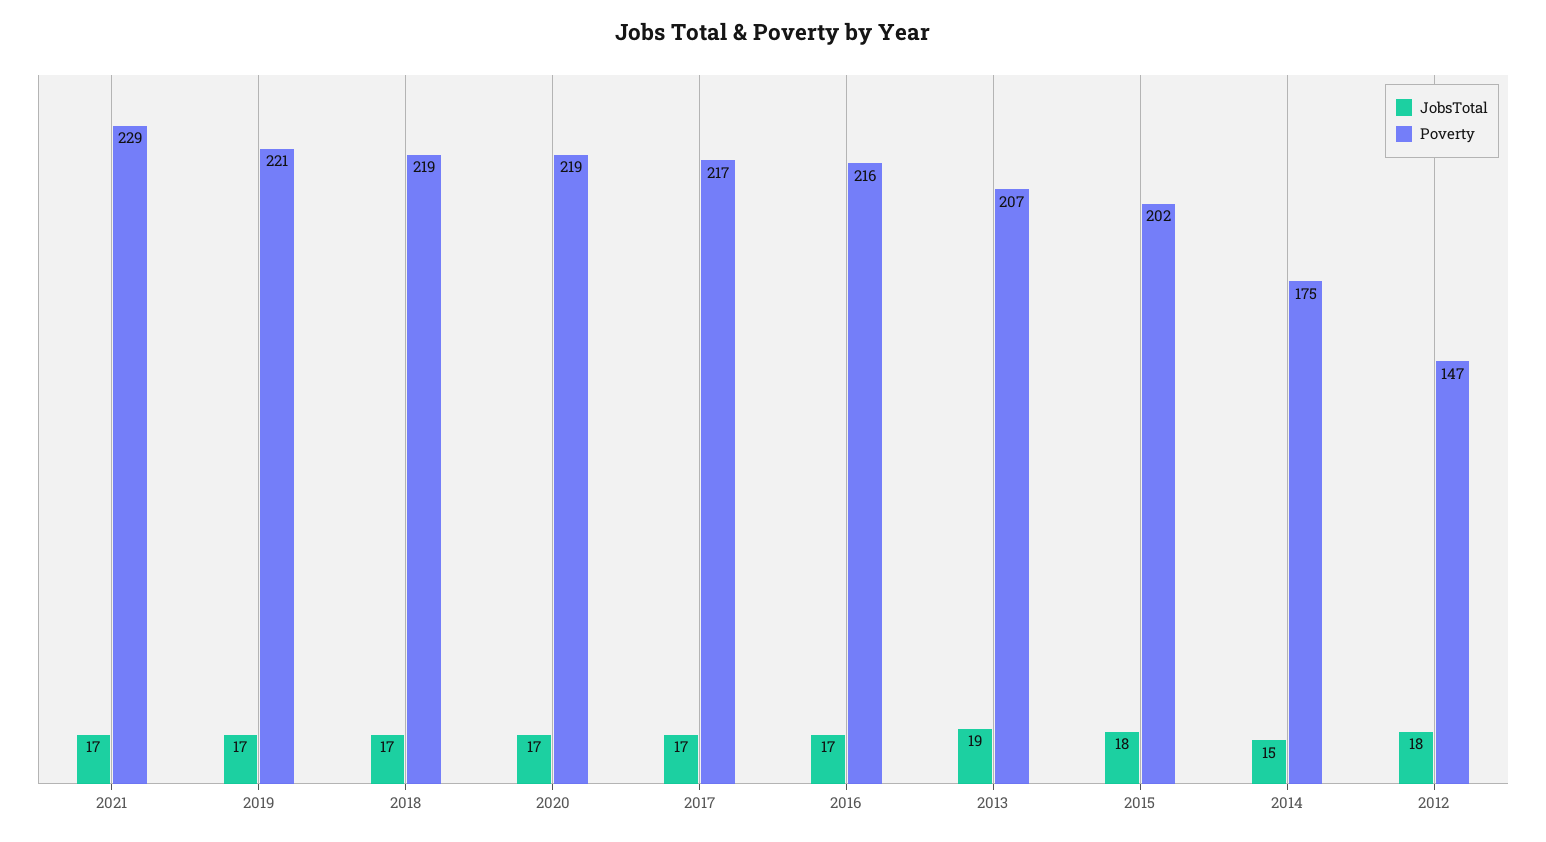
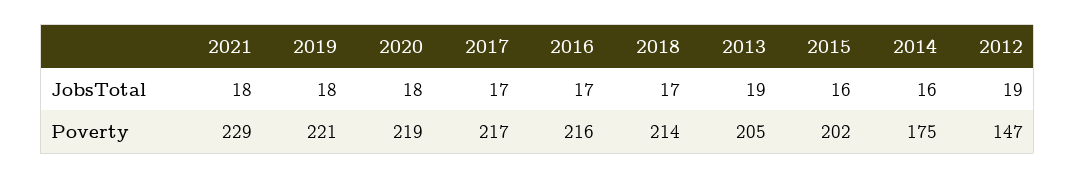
  {
    "JobsTotal": {
-     "2021": 17,
+     "2021": 18,
-     "2019": 17,
+     "2019": 18,
      "2018": 17,
-     "2020": 17,
+     "2020": 18,
      "2017": 17,
      "2016": 17,
      "2013": 19,
-     "2015": 18,
+     "2015": 16,
-     "2014": 15,
+     "2014": 16,
-     "2012": 18
+     "2012": 19
    },
    "Poverty": {
      "2021": 229,
      "2019": 221,
-     "2018": 219,
+     "2018": 214,
      "2020": 219,
      "2017": 217,
      "2016": 216,
-     "2013": 207,
+     "2013": 205,
      "2015": 202,
      "2014": 175,
      "2012": 147
    }
  }

